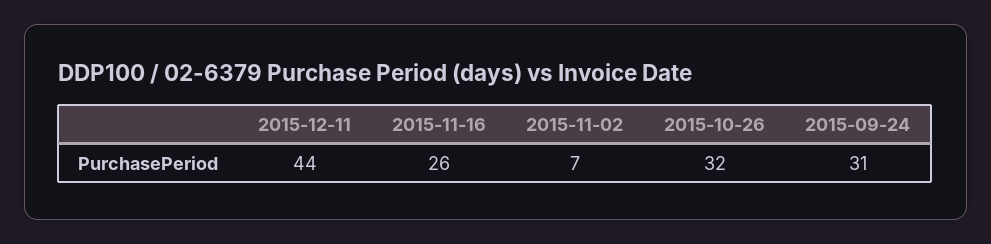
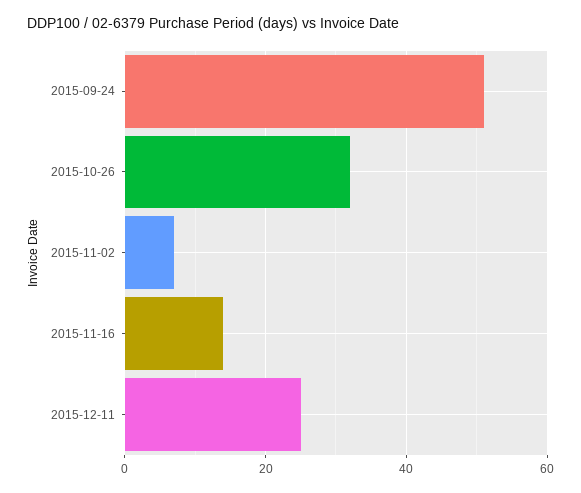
  {
-   "2015-12-11": 44,
+   "2015-12-11": 25,
-   "2015-11-16": 26,
+   "2015-11-16": 15,
    "2015-11-02": 7,
    "2015-10-26": 32,
-   "2015-09-24": 31
+   "2015-09-24": 50
  }

